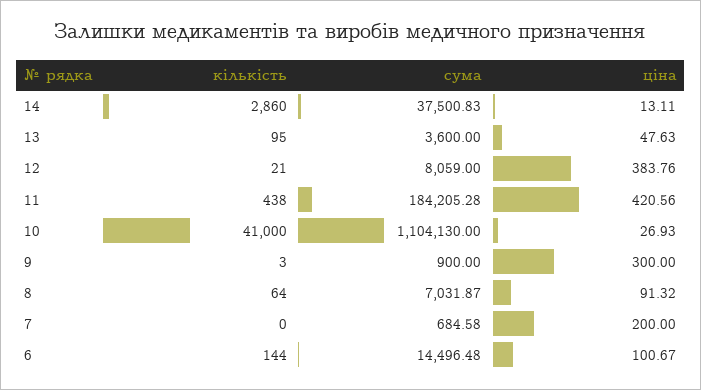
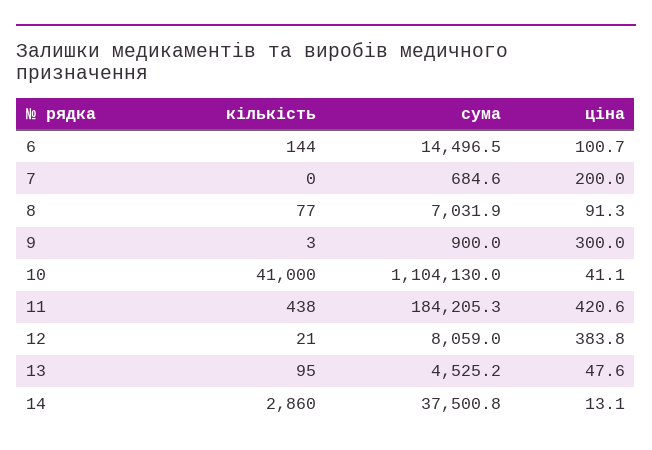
  {
    "кількість": {
      "14": 2860,
      "13": 95,
      "12": 21,
      "11": 438,
      "10": 41000,
      "9": 3,
-     "8": 64,
+     "8": 77,
      "7": 0,
      "6": 144
    },
    "сума": {
      "14": 37500.83,
-     "13": 3600,
+     "13": 4525.2,
      "12": 8059,
      "11": 184205.28,
      "10": 1104130,
      "9": 900,
      "8": 7031.87,
      "7": 684.58,
      "6": 14496.48
    },
    "ціна": {
      "14": 13.11,
      "13": 47.63,
      "12": 383.76,
      "11": 420.56,
-     "10": 26.93,
+     "10": 41.1,
      "9": 300,
      "8": 91.32,
      "7": 200,
      "6": 100.67
    }
  }

